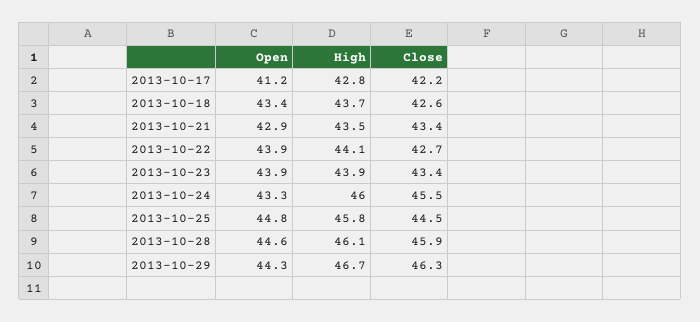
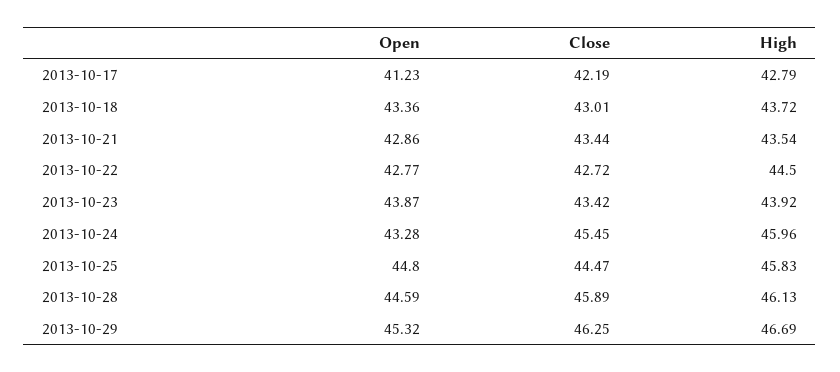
  {
    "Open": {
      "2013-10-17": 41.23,
      "2013-10-18": 43.36,
      "2013-10-21": 42.86,
-     "2013-10-22": 43.9,
+     "2013-10-22": 42.77,
      "2013-10-23": 43.87,
      "2013-10-24": 43.28,
      "2013-10-25": 44.8,
      "2013-10-28": 44.59,
-     "2013-10-29": 44.3
+     "2013-10-29": 45.32
    },
    "High": {
      "2013-10-17": 42.79,
      "2013-10-18": 43.72,
      "2013-10-21": 43.54,
-     "2013-10-22": 44.1,
+     "2013-10-22": 44.5,
      "2013-10-23": 43.92,
      "2013-10-24": 45.96,
      "2013-10-25": 45.83,
      "2013-10-28": 46.13,
      "2013-10-29": 46.69
    },
    "Close": {
      "2013-10-17": 42.19,
-     "2013-10-18": 42.6,
+     "2013-10-18": 43.01,
      "2013-10-21": 43.44,
      "2013-10-22": 42.72,
      "2013-10-23": 43.42,
      "2013-10-24": 45.45,
      "2013-10-25": 44.47,
      "2013-10-28": 45.89,
      "2013-10-29": 46.25
    }
  }

